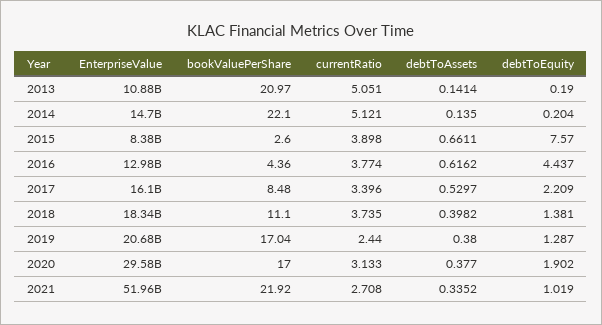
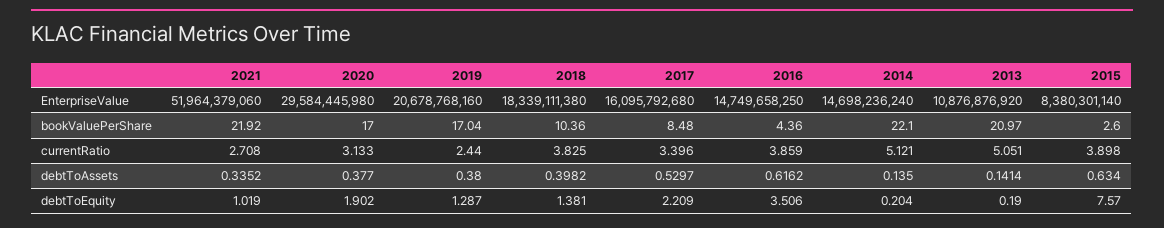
  {
    "EnterpriseValue": {
      "2013": 10876876920,
      "2014": 14698236240,
      "2015": 8380301140,
-     "2016": 12980000000,
+     "2016": 14749658250,
      "2017": 16095792680,
      "2018": 18339111380,
      "2019": 20678768160,
      "2020": 29584445980,
      "2021": 51964379060
    },
    "bookValuePerShare": {
      "2013": 20.97,
      "2014": 22.1,
      "2015": 2.6,
      "2016": 4.36,
      "2017": 8.48,
-     "2018": 11.1,
+     "2018": 10.36,
      "2019": 17.04,
      "2020": 17,
      "2021": 21.92
    },
    "currentRatio": {
      "2013": 5.051,
      "2014": 5.121,
      "2015": 3.898,
-     "2016": 3.774,
+     "2016": 3.859,
      "2017": 3.396,
-     "2018": 3.735,
+     "2018": 3.825,
      "2019": 2.44,
      "2020": 3.133,
      "2021": 2.708
    },
    "debtToAssets": {
      "2013": 0.1414,
      "2014": 0.135,
-     "2015": 0.6611,
+     "2015": 0.634,
      "2016": 0.6162,
      "2017": 0.5297,
      "2018": 0.3982,
      "2019": 0.38,
      "2020": 0.377,
      "2021": 0.3352
    },
    "debtToEquity": {
      "2013": 0.19,
      "2014": 0.204,
      "2015": 7.57,
-     "2016": 4.437,
+     "2016": 3.506,
      "2017": 2.209,
      "2018": 1.381,
      "2019": 1.287,
      "2020": 1.902,
      "2021": 1.019
    }
  }

